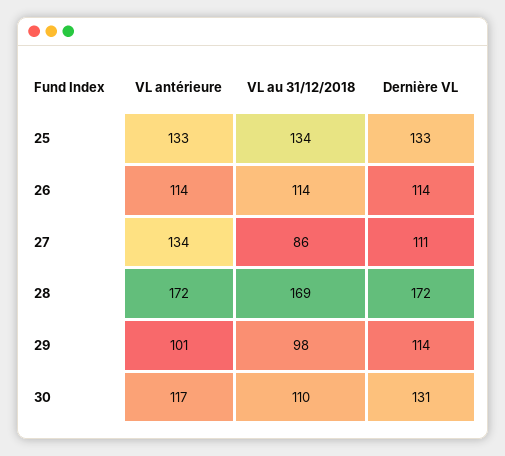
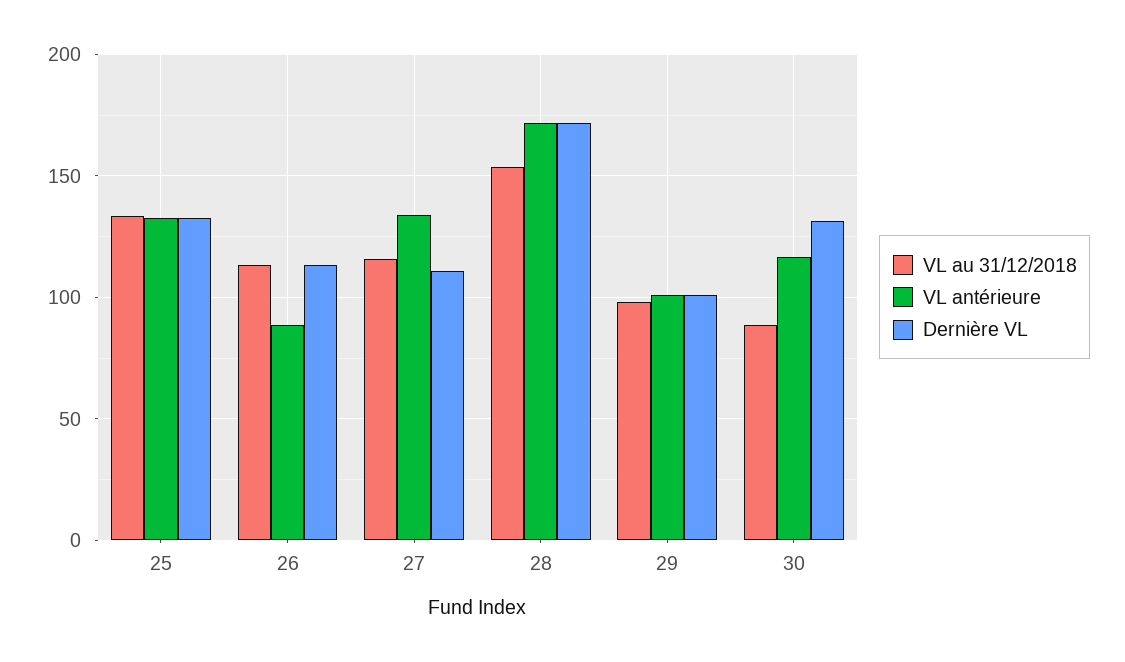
  {
    "VL antérieure": {
      "25": 133,
-     "26": 114,
+     "26": 90,
      "27": 134,
      "28": 172,
      "29": 101,
      "30": 117
    },
    "VL au 31/12/2018": {
      "25": 134,
      "26": 114,
-     "27": 86,
+     "27": 115,
-     "28": 169,
+     "28": 155,
      "29": 98,
-     "30": 110
+     "30": 90
    },
    "Dernière VL": {
      "25": 133,
      "26": 114,
      "27": 111,
      "28": 172,
-     "29": 114,
+     "29": 100,
      "30": 131
    }
  }

